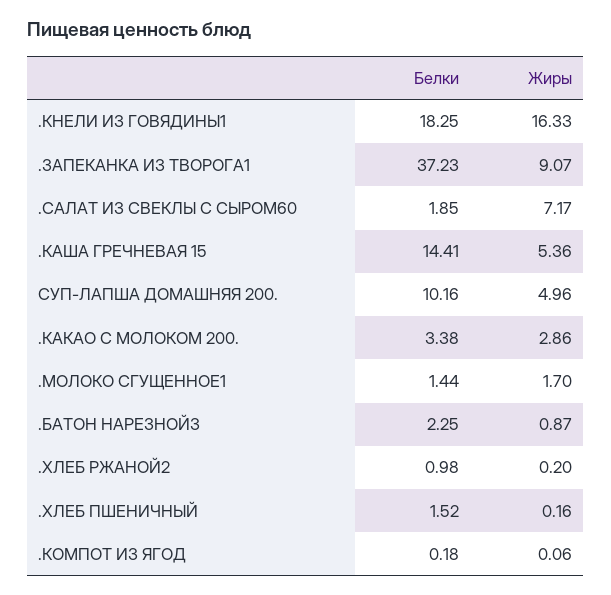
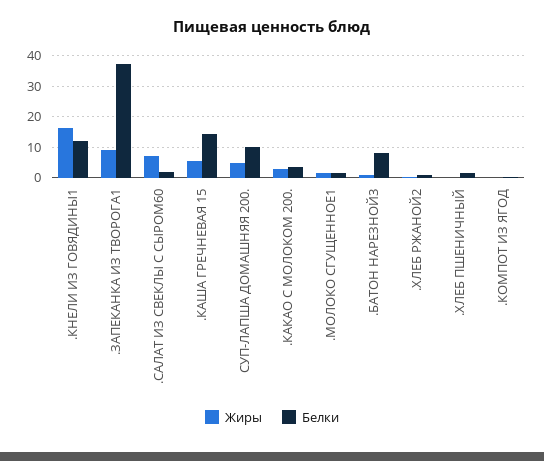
  {
    "Белки": {
-     ".КНЕЛИ ИЗ ГОВЯДИНЫ1": 18.25,
+     ".КНЕЛИ ИЗ ГОВЯДИНЫ1": 12,
      ".ЗАПЕКАНКА ИЗ ТВОРОГА1": 37.23,
      ".САЛАТ ИЗ СВЕКЛЫ С СЫРОМ60": 1.85,
      ".КАША ГРЕЧНЕВАЯ 15": 14.41,
      "СУП-ЛАПША ДОМАШНЯЯ 200.": 10.16,
      ".КАКАО С МОЛОКОМ 200.": 3.38,
      ".МОЛОКО СГУЩЕННОЕ1": 1.44,
-     ".БАТОН НАРЕЗНОЙ3": 2.25,
+     ".БАТОН НАРЕЗНОЙ3": 8,
      ".ХЛЕБ РЖАНОЙ2": 0.98,
      ".ХЛЕБ ПШЕНИЧНЫЙ": 1.52,
      ".КОМПОТ ИЗ ЯГОД": 0.18
    },
    "Жиры": {
      ".КНЕЛИ ИЗ ГОВЯДИНЫ1": 16.33,
      ".ЗАПЕКАНКА ИЗ ТВОРОГА1": 9.07,
      ".САЛАТ ИЗ СВЕКЛЫ С СЫРОМ60": 7.17,
      ".КАША ГРЕЧНЕВАЯ 15": 5.36,
      "СУП-ЛАПША ДОМАШНЯЯ 200.": 4.96,
      ".КАКАО С МОЛОКОМ 200.": 2.86,
      ".МОЛОКО СГУЩЕННОЕ1": 1.7,
      ".БАТОН НАРЕЗНОЙ3": 0.87,
      ".ХЛЕБ РЖАНОЙ2": 0.2,
      ".ХЛЕБ ПШЕНИЧНЫЙ": 0.16,
      ".КОМПОТ ИЗ ЯГОД": 0.06
    }
  }

